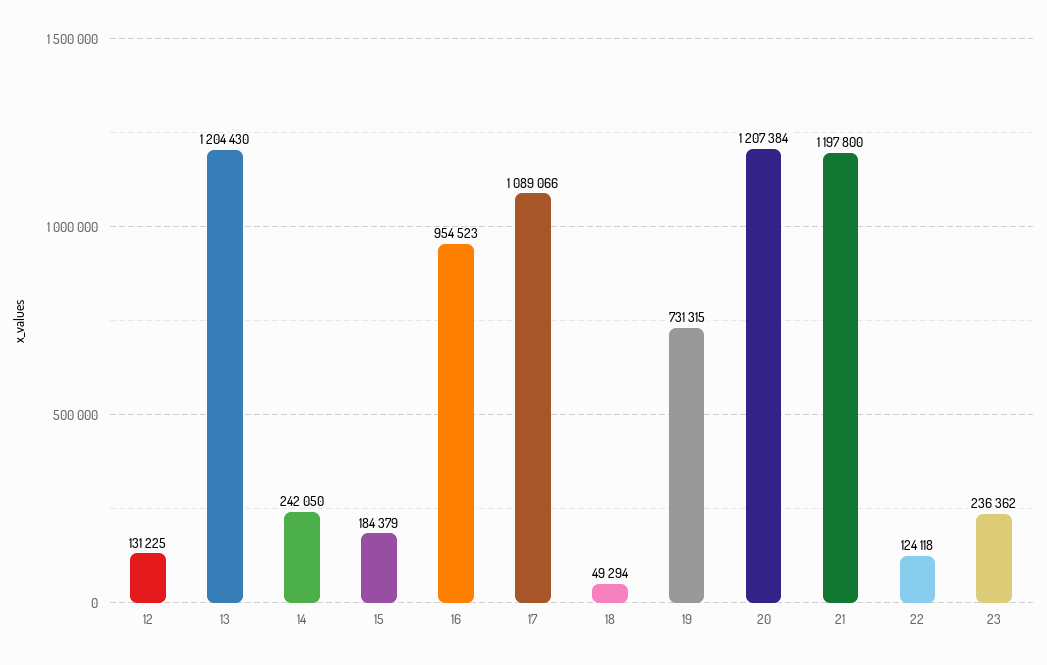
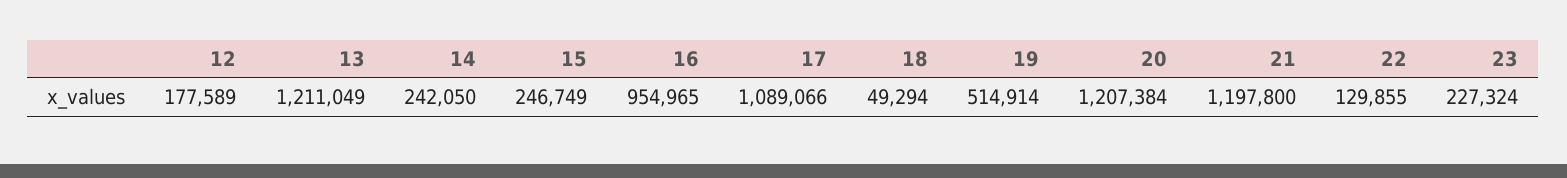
  {
-   "12": 131225,
+   "12": 177589,
-   "13": 1204430,
+   "13": 1211049,
    "14": 242050,
-   "15": 184379,
+   "15": 246749,
-   "16": 954523,
+   "16": 954965,
    "17": 1089066,
    "18": 49294,
-   "19": 731315,
+   "19": 514914,
    "20": 1207384,
    "21": 1197800,
-   "22": 124118,
+   "22": 129855,
-   "23": 236362
+   "23": 227324
  }

